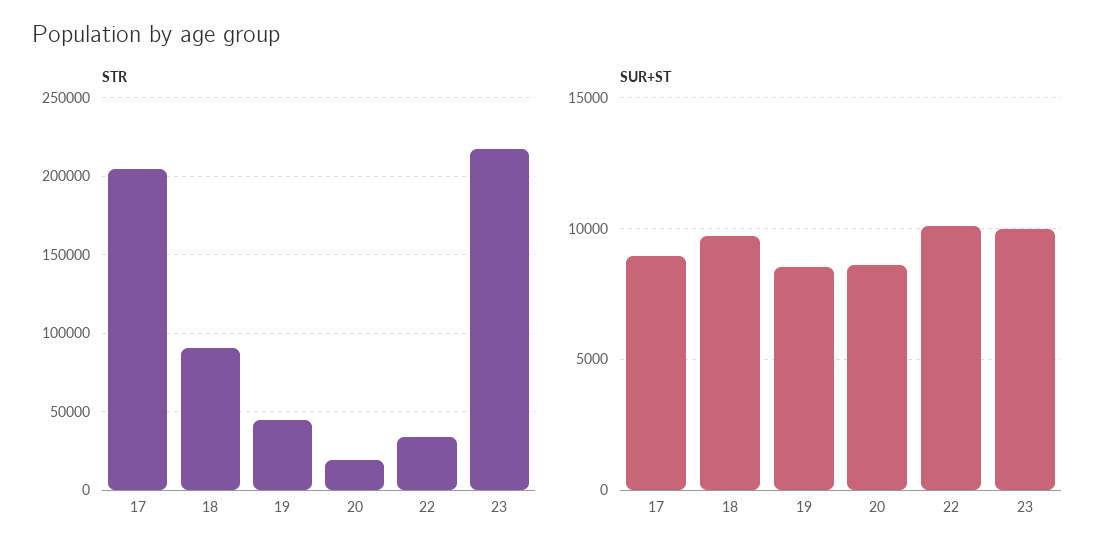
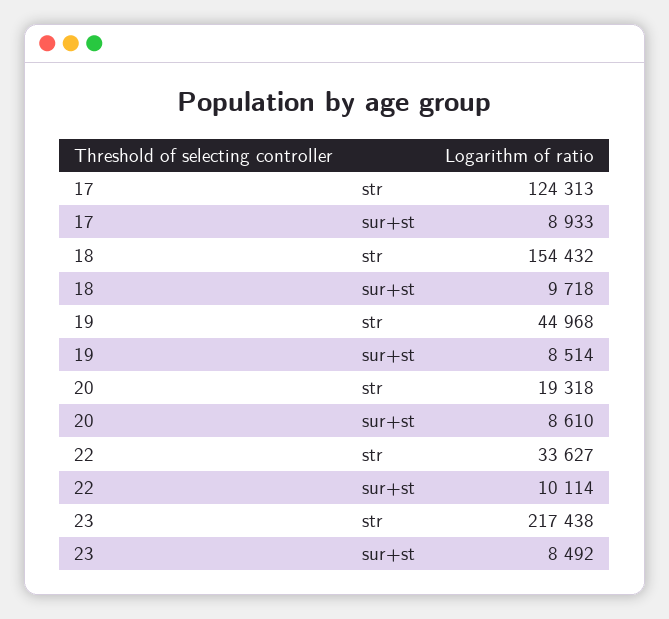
  {
    "STR": {
-     "17": 205000,
+     "17": 124313,
-     "18": 90000,
+     "18": 154432,
      "19": 44968,
      "20": 19318,
      "22": 33627,
      "23": 217438
    },
    "SUR+ST": {
      "17": 8933,
      "18": 9718,
      "19": 8514,
      "20": 8610,
      "22": 10114,
-     "23": 10000
+     "23": 8492
    }
  }

